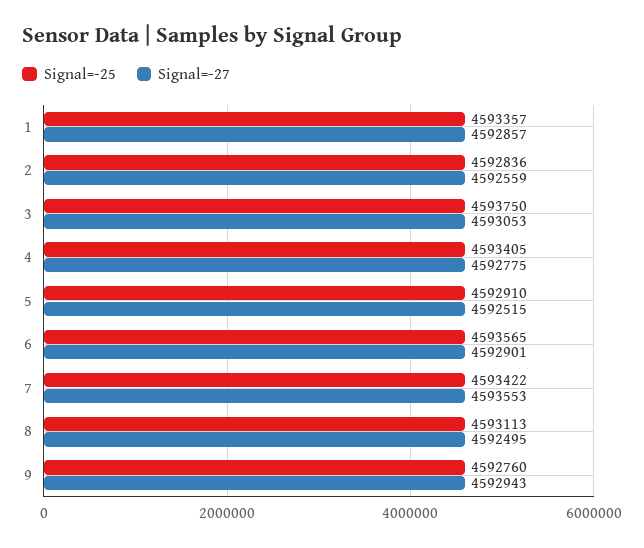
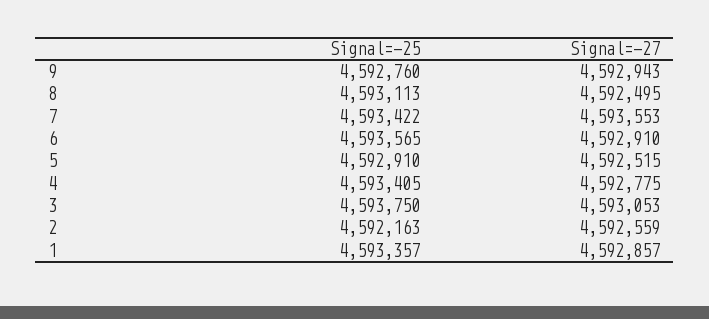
  {
    "Signal=-25": {
      "1": 4593357,
-     "2": 4592836,
+     "2": 4592163,
      "3": 4593750,
      "4": 4593405,
      "5": 4592910,
      "6": 4593565,
      "7": 4593422,
      "8": 4593113,
      "9": 4592760
    },
    "Signal=-27": {
      "1": 4592857,
      "2": 4592559,
      "3": 4593053,
      "4": 4592775,
      "5": 4592515,
-     "6": 4592901,
+     "6": 4592910,
      "7": 4593553,
      "8": 4592495,
      "9": 4592943
    }
  }

